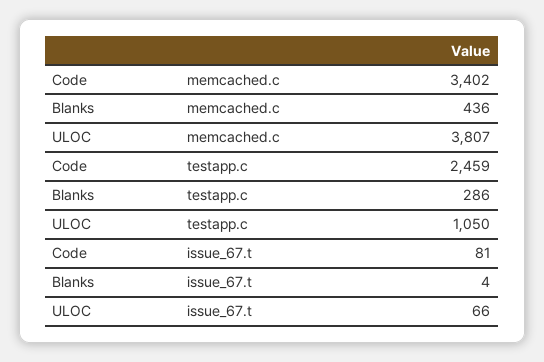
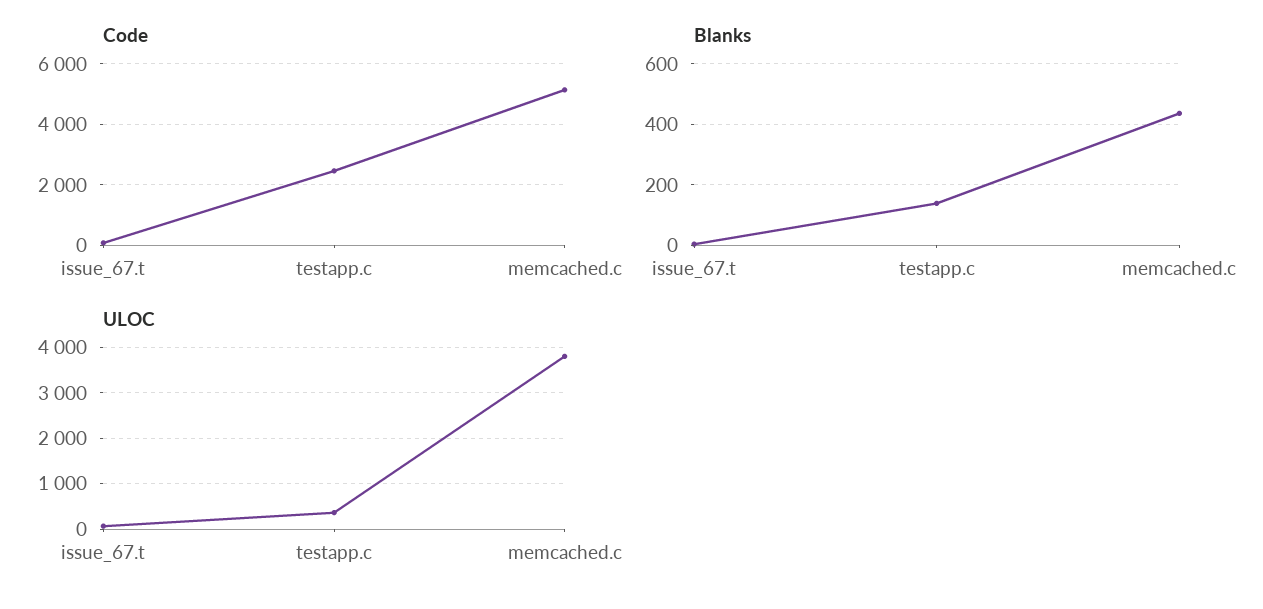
  {
    "Code": {
-     "memcached.c": 3402,
+     "memcached.c": 5200,
      "testapp.c": 2459,
      "issue_67.t": 81
    },
    "Blanks": {
      "memcached.c": 436,
-     "testapp.c": 286,
+     "testapp.c": 140,
      "issue_67.t": 4
    },
    "ULOC": {
      "memcached.c": 3807,
-     "testapp.c": 1050,
+     "testapp.c": 400,
      "issue_67.t": 66
    }
  }

